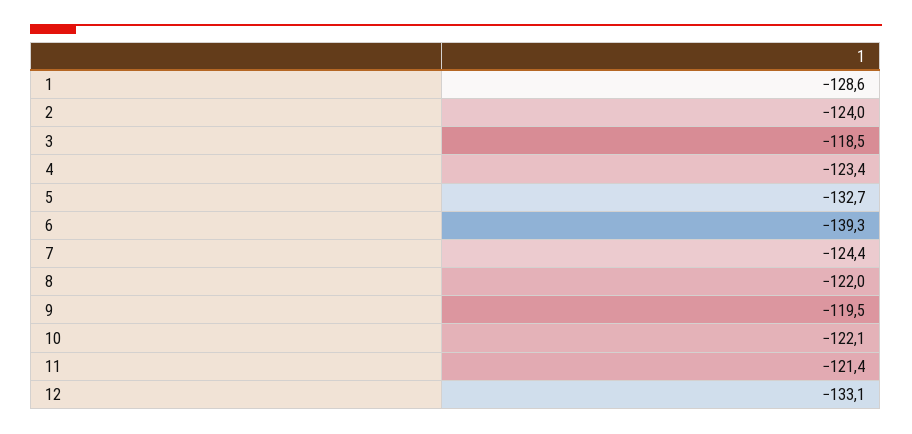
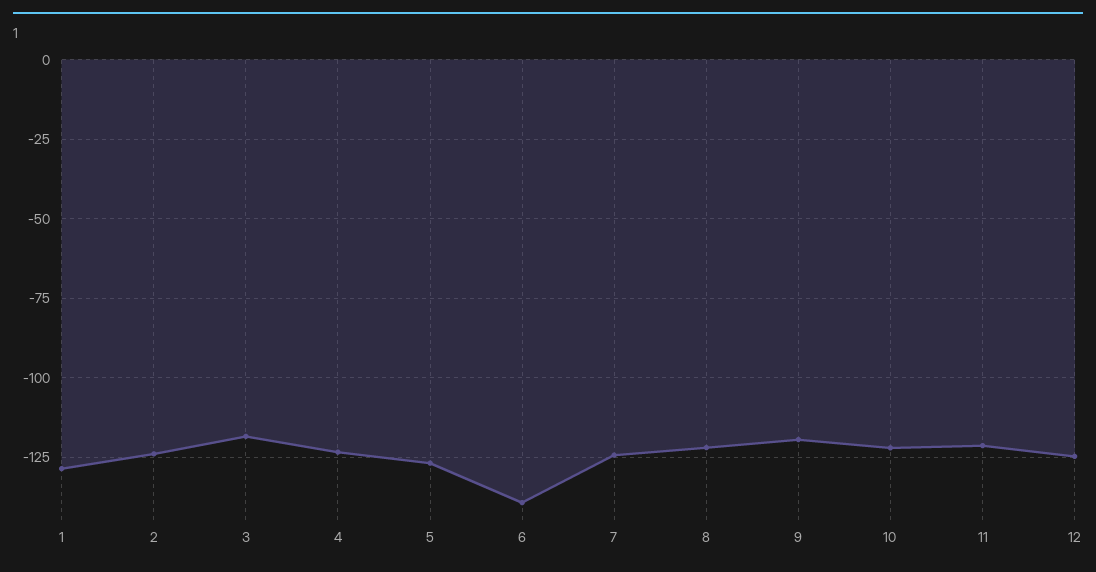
  {
    "1": -128.6,
    "2": -124,
    "3": -118.5,
    "4": -123.4,
-   "5": -132.7,
+   "5": -127.5,
    "6": -139.3,
    "7": -124.4,
    "8": -122,
    "9": -119.5,
    "10": -122.1,
    "11": -121.4,
-   "12": -133.1
+   "12": -125
  }

